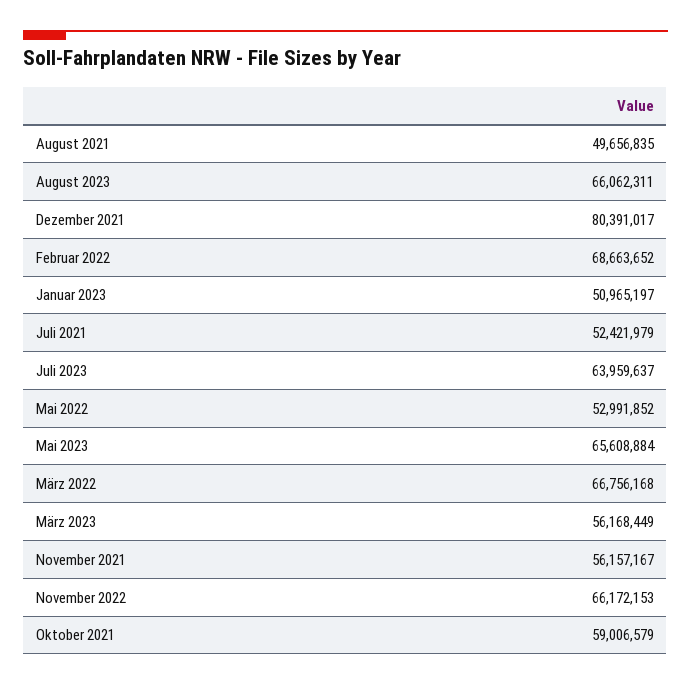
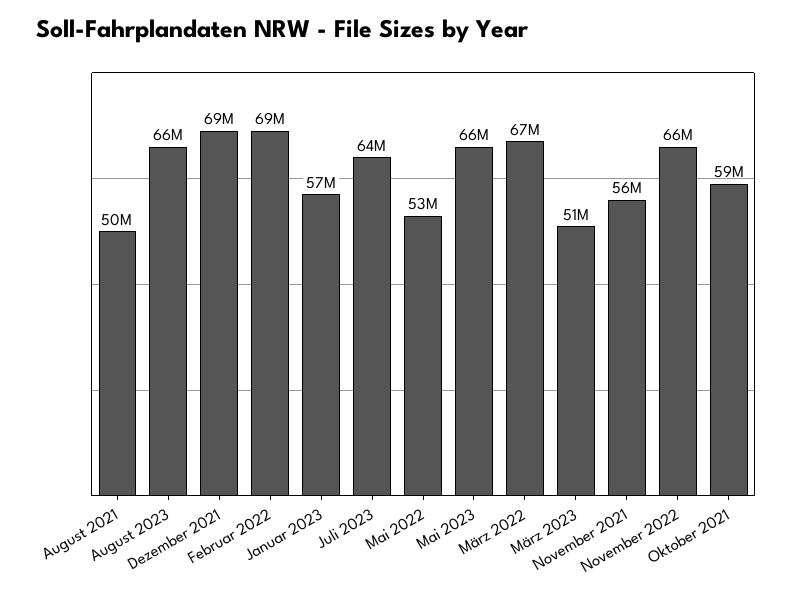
  {
    "August 2021": 49656835,
    "August 2023": 66062311,
-   "Dezember 2021": 80391017,
+   "Dezember 2021": 69000000,
    "Februar 2022": 68663652,
-   "Januar 2023": 50965197,
+   "Januar 2023": 57000000,
-   "Juli 2021": 52421979,
    "Juli 2023": 63959637,
    "Mai 2022": 52991852,
    "Mai 2023": 65608884,
    "März 2022": 66756168,
-   "März 2023": 56168449,
+   "März 2023": 51000000,
    "November 2021": 56157167,
    "November 2022": 66172153,
    "Oktober 2021": 59006579
  }

